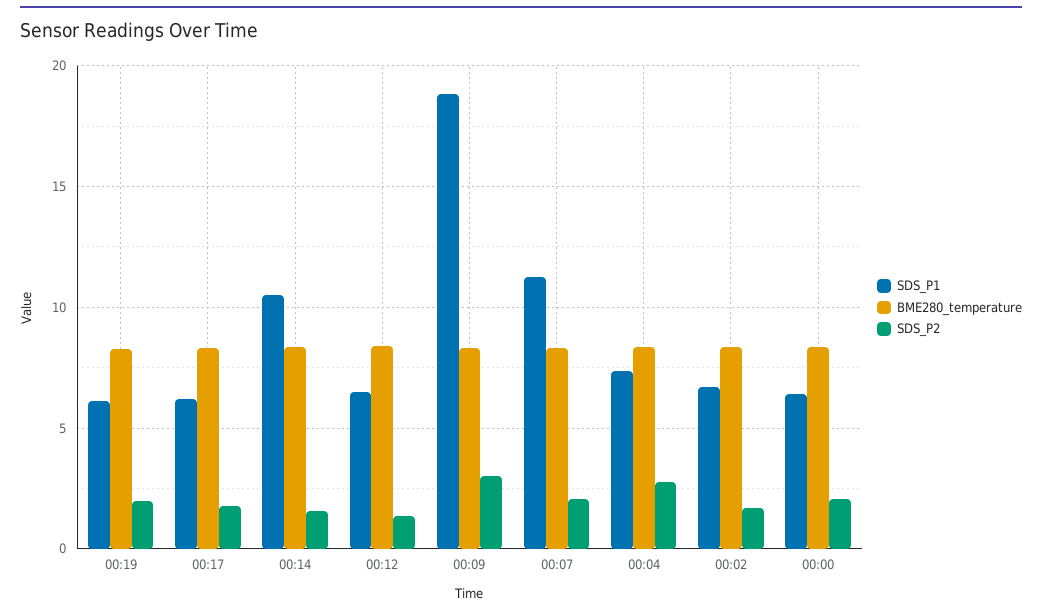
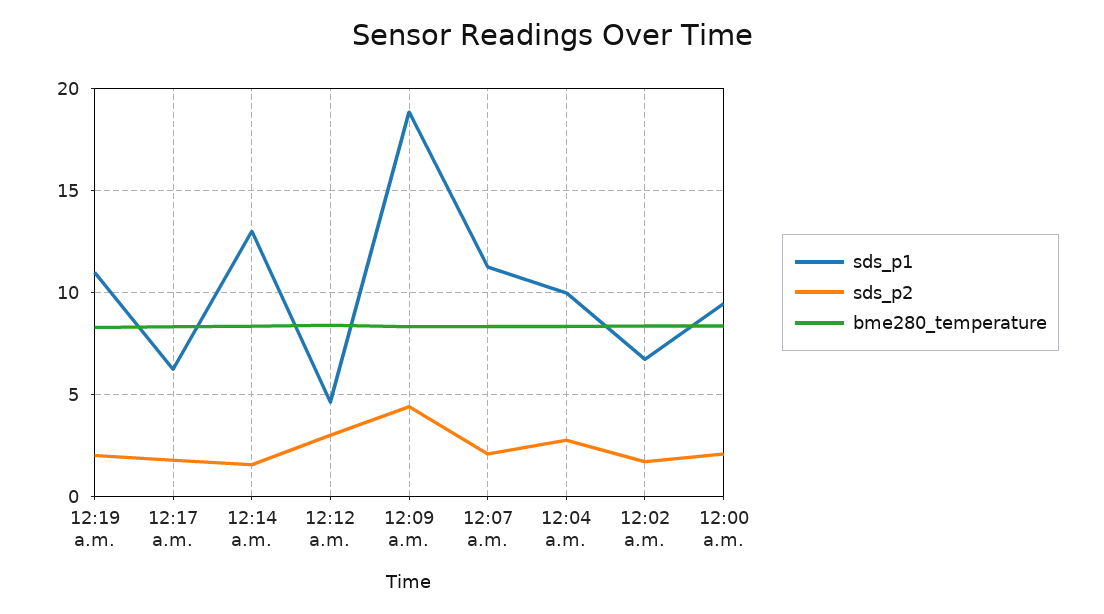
  {
    "SDS_P1": {
-     "00:19": 6,
+     "00:19": 11,
      "00:17": 6,
-     "00:14": 10.5,
+     "00:14": 13,
-     "00:12": 6.5,
+     "00:12": 4.5,
      "00:09": 19,
      "00:07": 11.5,
-     "00:04": 7.5,
+     "00:04": 10,
      "00:02": 6.5,
-     "00:00": 6.5
+     "00:00": 9.5
    },
    "BME280_temperature": {
      "00:19": 8.5,
      "00:17": 8.5,
      "00:14": 8.5,
      "00:12": 8.5,
      "00:09": 8.5,
      "00:07": 8.5,
      "00:04": 8.5,
      "00:02": 8.5,
      "00:00": 8.5
    },
    "SDS_P2": {
      "00:19": 2,
      "00:17": 2,
      "00:14": 1.5,
-     "00:12": 1.5,
+     "00:12": 3,
-     "00:09": 3,
+     "00:09": 4.5,
      "00:07": 2,
      "00:04": 3,
      "00:02": 1.5,
      "00:00": 2
    }
  }

